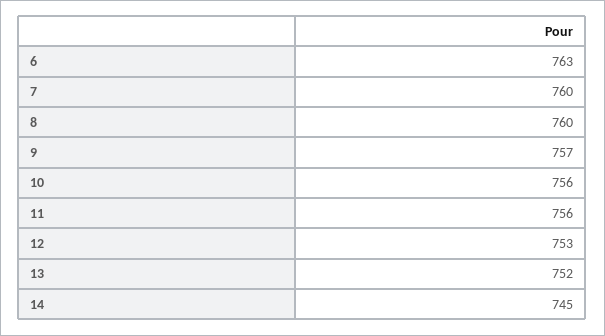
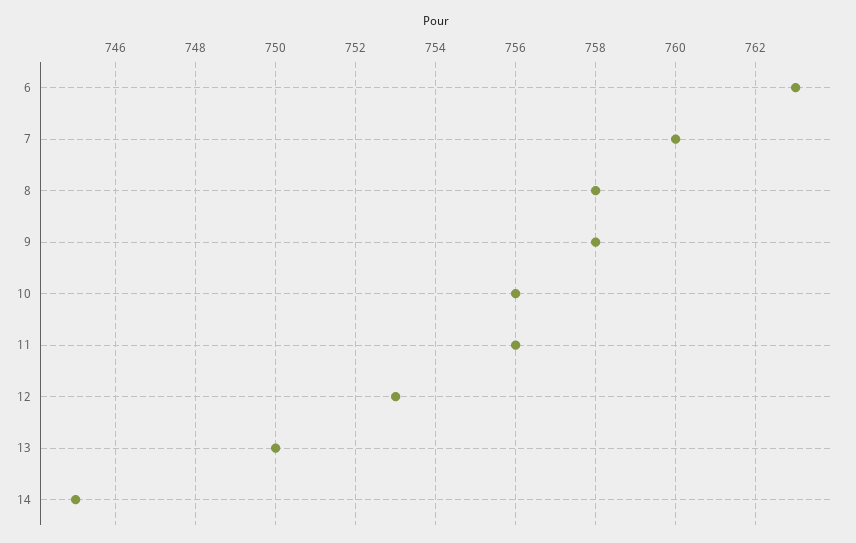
  {
    "6": 763,
    "7": 760,
-   "8": 760,
+   "8": 758,
-   "9": 757,
+   "9": 758,
    "10": 756,
    "11": 756,
    "12": 753,
-   "13": 752,
+   "13": 750,
    "14": 745
  }

